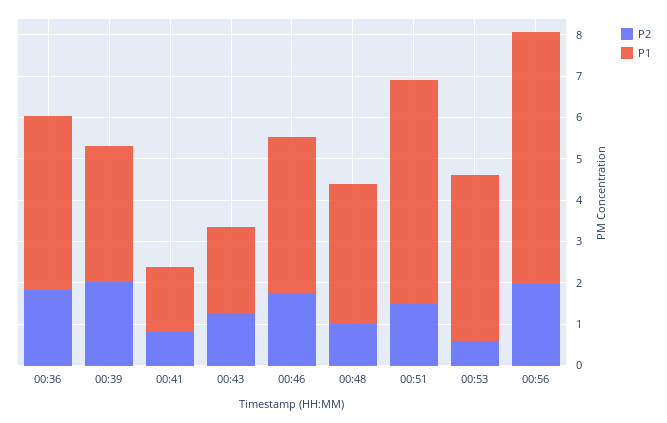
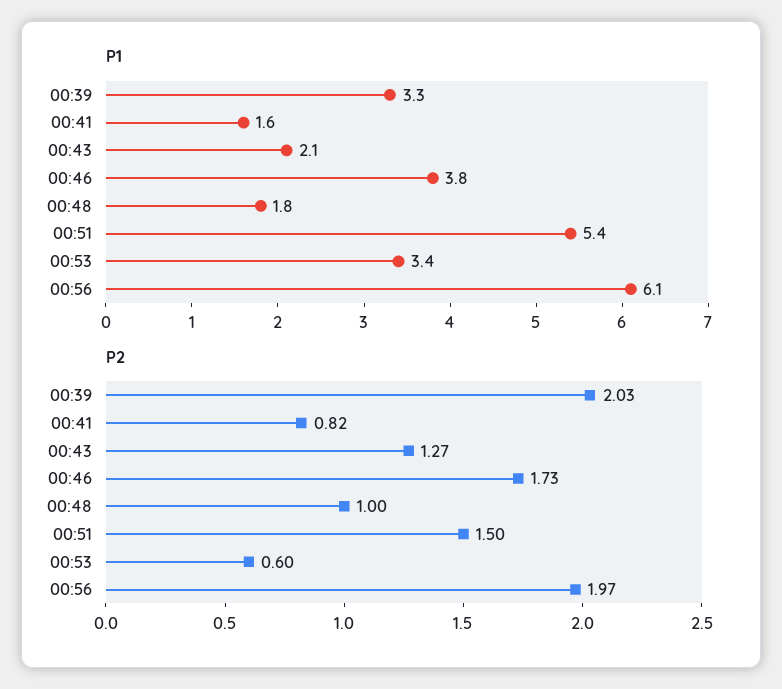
  {
    "P2": {
-     "00:36": 1.8,
      "00:39": 2.03,
      "00:41": 0.82,
      "00:43": 1.27,
      "00:46": 1.73,
      "00:48": 1,
      "00:51": 1.5,
      "00:53": 0.6,
      "00:56": 1.97
    },
    "P1": {
-     "00:36": 4.2,
      "00:39": 3.3,
      "00:41": 1.6,
      "00:43": 2.1,
      "00:46": 3.8,
-     "00:48": 3.4,
+     "00:48": 1.8,
      "00:51": 5.4,
-     "00:53": 4,
+     "00:53": 3.4,
      "00:56": 6.1
    }
  }

